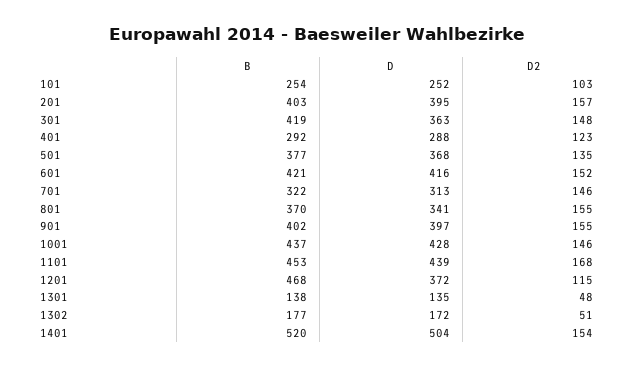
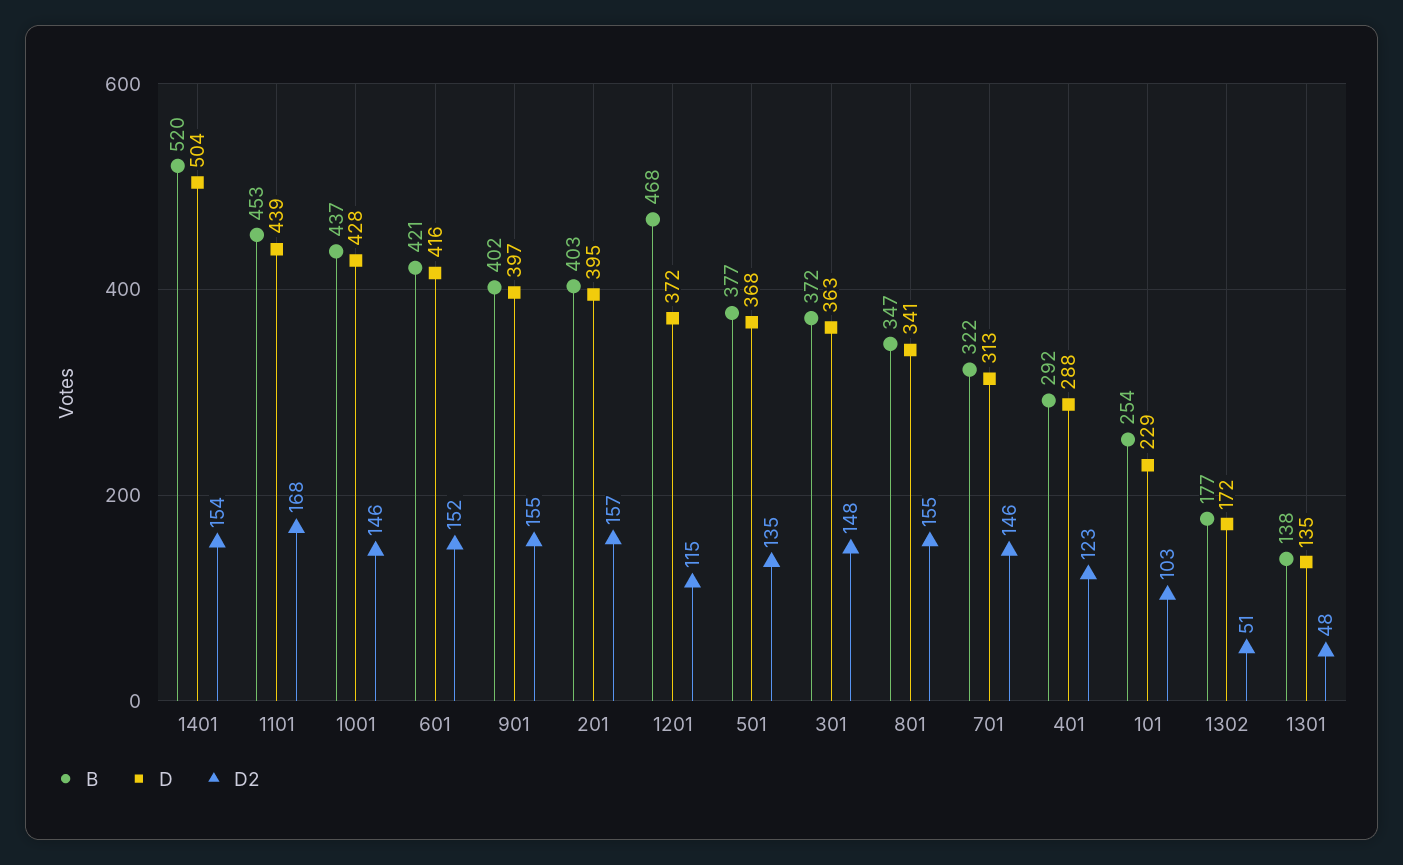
  {
    "B": {
      "101": 254,
      "201": 403,
-     "301": 419,
+     "301": 372,
      "401": 292,
      "501": 377,
      "601": 421,
      "701": 322,
-     "801": 370,
+     "801": 347,
      "901": 402,
      "1001": 437,
      "1101": 453,
      "1201": 468,
      "1301": 138,
      "1302": 177,
      "1401": 520
    },
    "D": {
-     "101": 252,
+     "101": 229,
      "201": 395,
      "301": 363,
      "401": 288,
      "501": 368,
      "601": 416,
      "701": 313,
      "801": 341,
      "901": 397,
      "1001": 428,
      "1101": 439,
      "1201": 372,
      "1301": 135,
      "1302": 172,
      "1401": 504
    },
    "D2": {
      "101": 103,
      "201": 157,
      "301": 148,
      "401": 123,
      "501": 135,
      "601": 152,
      "701": 146,
      "801": 155,
      "901": 155,
      "1001": 146,
      "1101": 168,
      "1201": 115,
      "1301": 48,
      "1302": 51,
      "1401": 154
    }
  }

